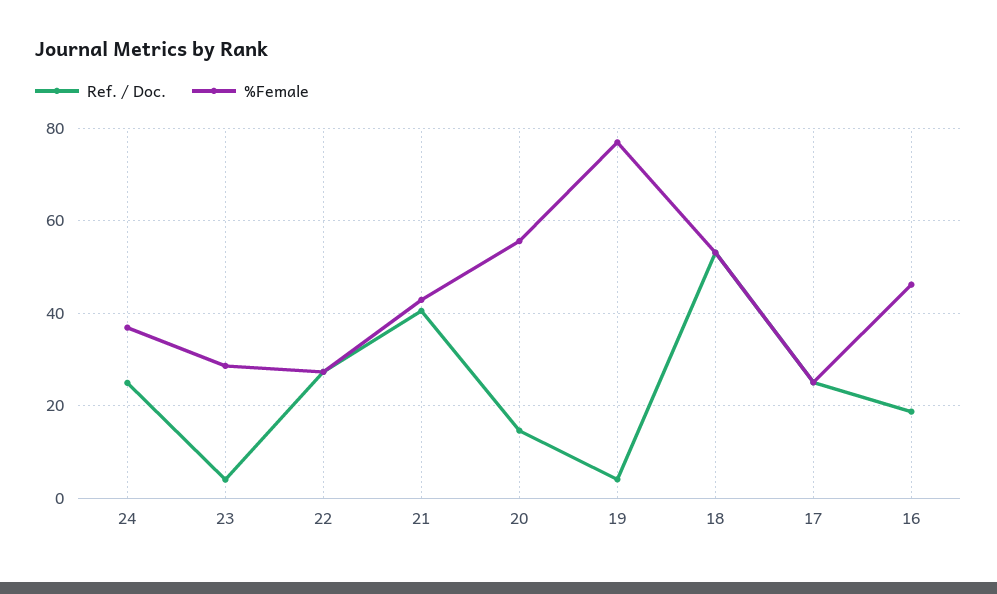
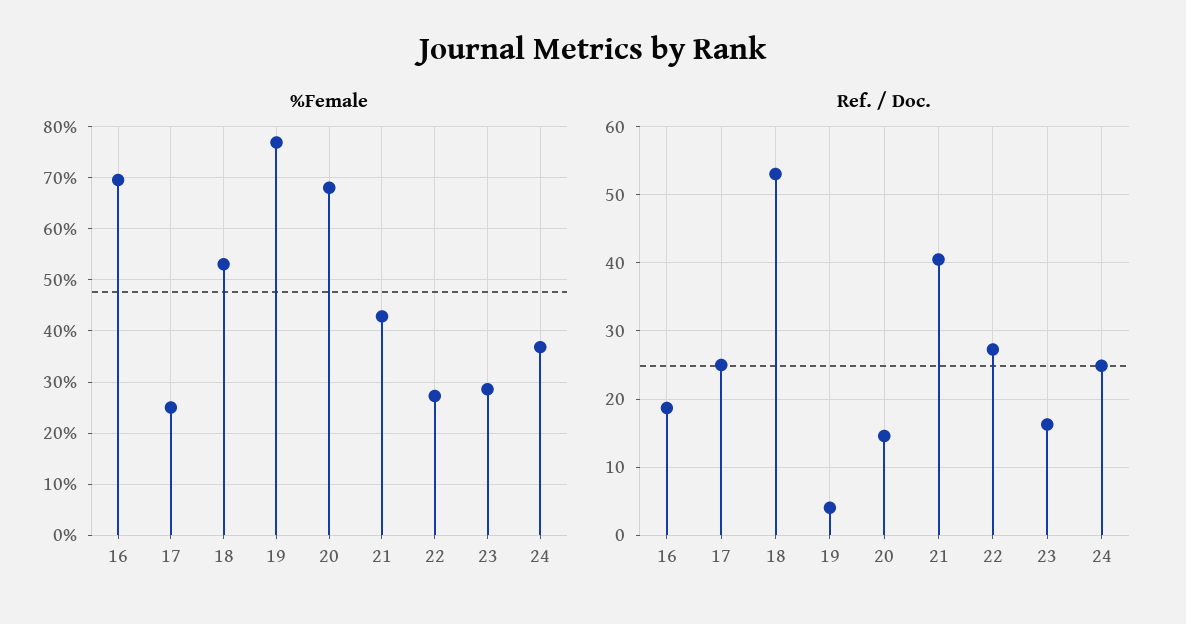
  {
    "Ref. / Doc.": {
      "24": 25,
-     "23": 4,
+     "23": 16,
      "22": 27,
      "21": 41,
      "20": 15,
      "19": 4,
      "18": 53,
      "17": 25,
      "16": 19
    },
    "%Female": {
      "24": 36,
      "23": 28,
      "22": 28,
      "21": 42,
-     "20": 56,
+     "20": 68,
      "19": 76,
      "18": 54,
      "17": 26,
-     "16": 46
+     "16": 70
    }
  }

